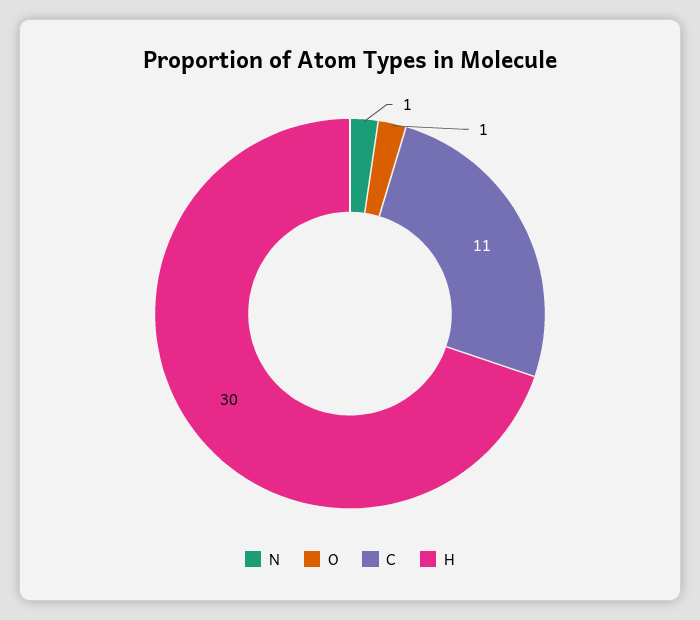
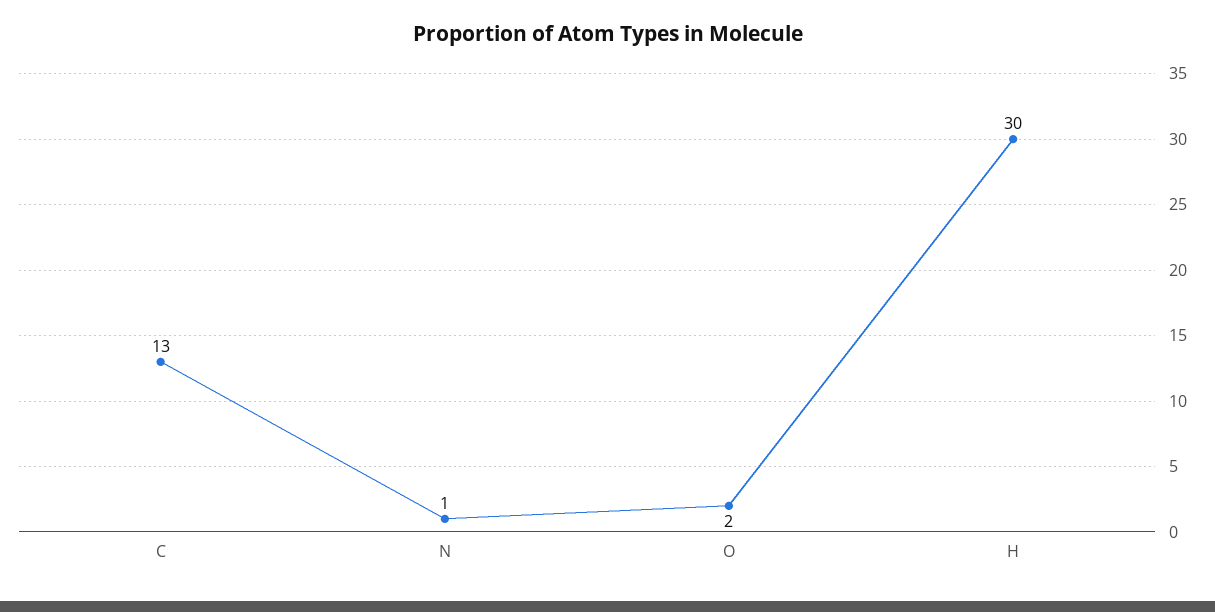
  {
    "N": 1,
-   "O": 1,
+   "O": 2,
-   "C": 11,
+   "C": 13,
    "H": 30
  }

